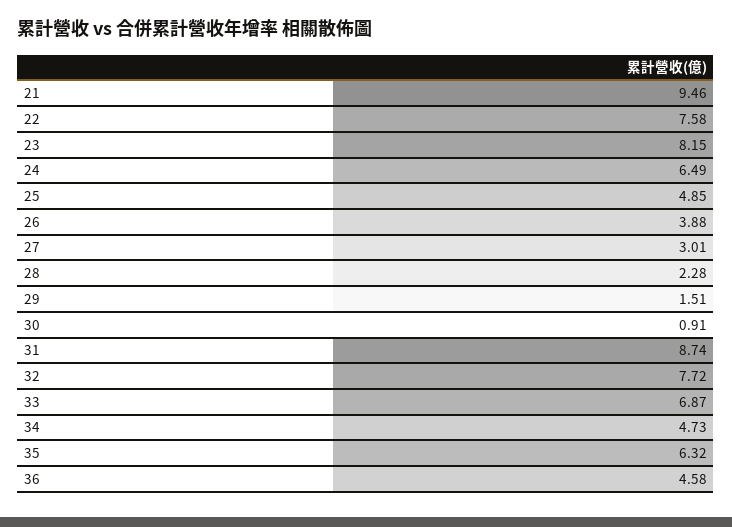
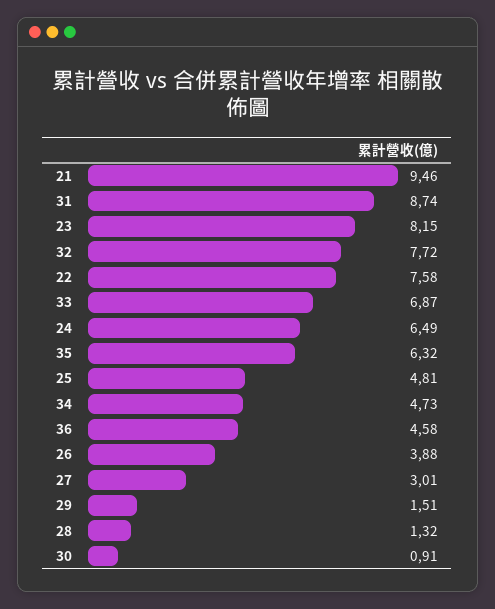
  {
    "21": 9.46,
    "22": 7.58,
    "23": 8.15,
    "24": 6.49,
-   "25": 4.85,
+   "25": 4.81,
    "26": 3.88,
    "27": 3.01,
-   "28": 2.28,
+   "28": 1.32,
    "29": 1.51,
    "30": 0.91,
    "31": 8.74,
    "32": 7.72,
    "33": 6.87,
    "34": 4.73,
    "35": 6.32,
    "36": 4.58
  }

